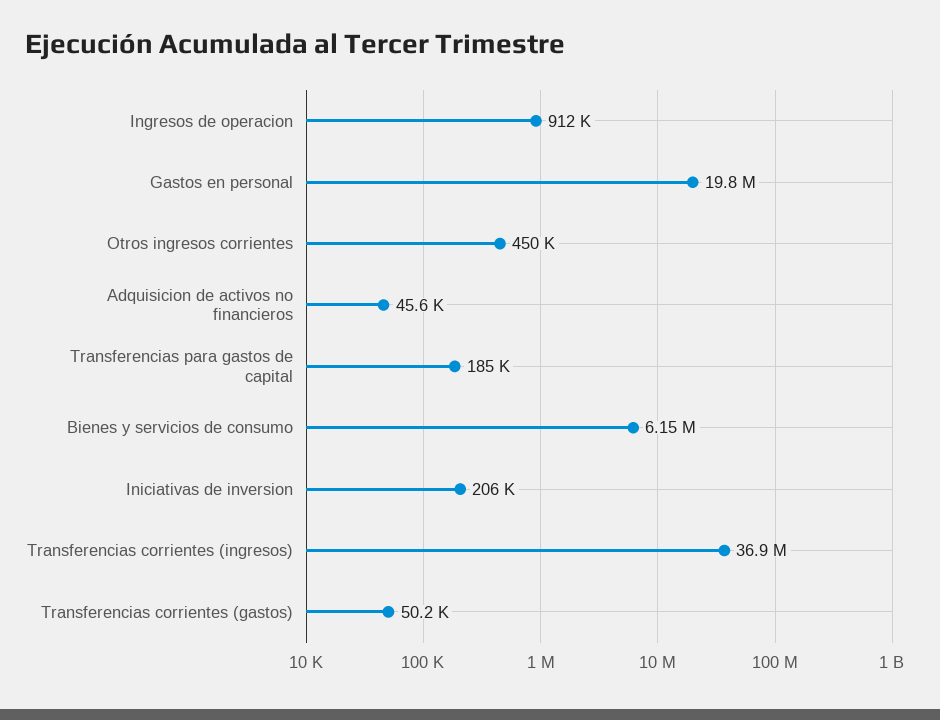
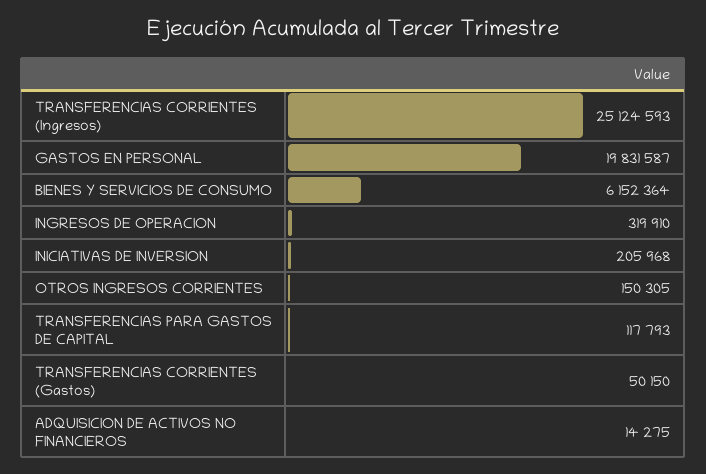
  {
-   "Ingresos de operacion": 912000,
+   "Ingresos de operacion": 319910,
    "Gastos en personal": 19831587,
-   "Otros ingresos corrientes": 450000,
+   "Otros ingresos corrientes": 150305,
-   "Adquisicion de activos no financieros": 45600,
+   "Adquisicion de activos no financieros": 14275,
-   "Transferencias para gastos de capital": 185000,
+   "Transferencias para gastos de capital": 117793,
    "Bienes y servicios de consumo": 6152364,
    "Iniciativas de inversion": 205968,
-   "Transferencias corrientes (ingresos)": 36900000,
+   "Transferencias corrientes (ingresos)": 25124593,
    "Transferencias corrientes (gastos)": 50150
  }

